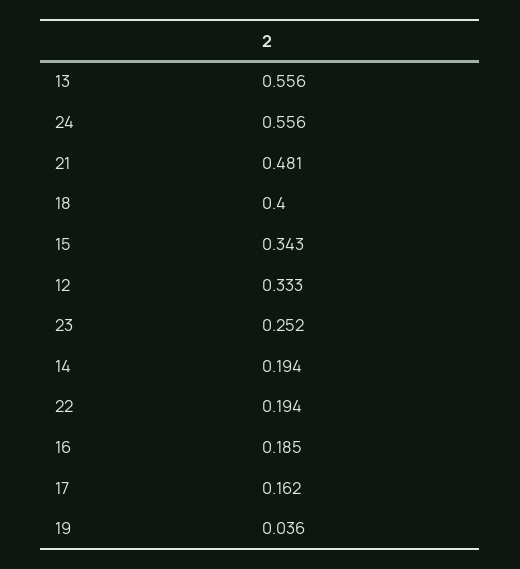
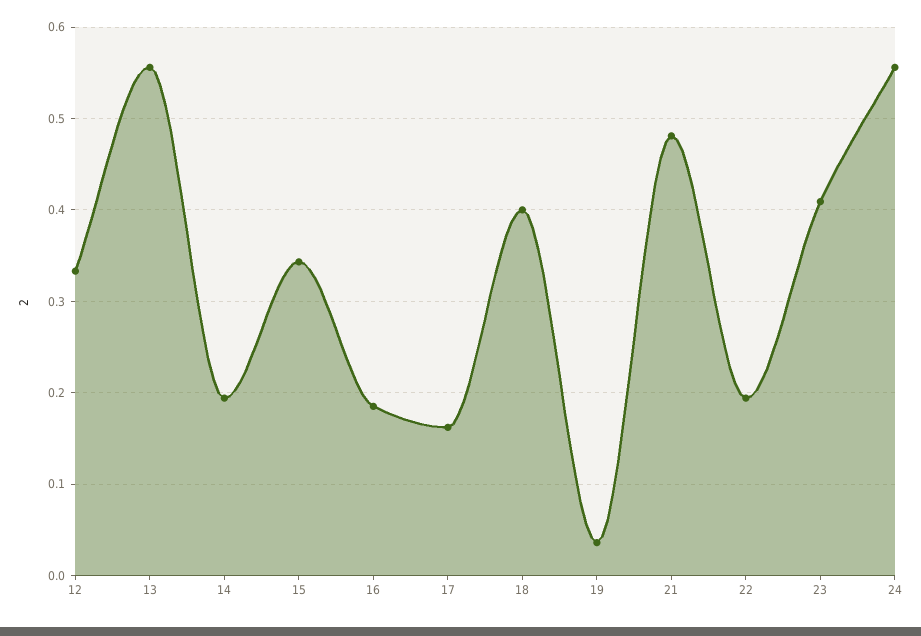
  {
    "13": 0.556,
    "24": 0.556,
    "21": 0.481,
    "18": 0.4,
    "15": 0.343,
    "12": 0.333,
-   "23": 0.252,
+   "23": 0.41,
    "14": 0.194,
    "22": 0.194,
    "16": 0.185,
    "17": 0.162,
    "19": 0.036
  }

